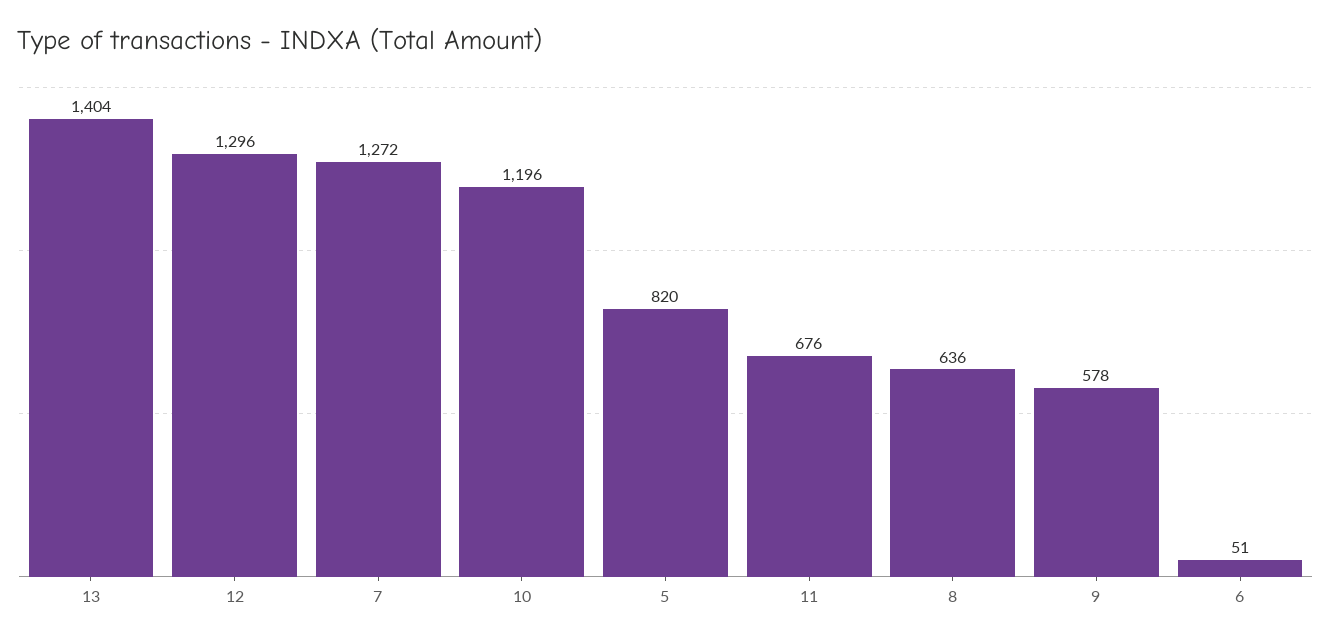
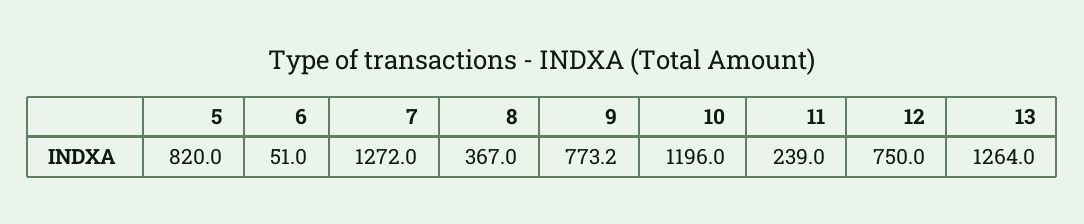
  {
-   "13": 1404,
+   "13": 1264,
-   "12": 1296,
+   "12": 750,
    "7": 1272,
    "10": 1196,
    "5": 820,
-   "11": 676,
+   "11": 239,
-   "8": 636,
+   "8": 367,
-   "9": 578,
+   "9": 773.2,
    "6": 51
  }

